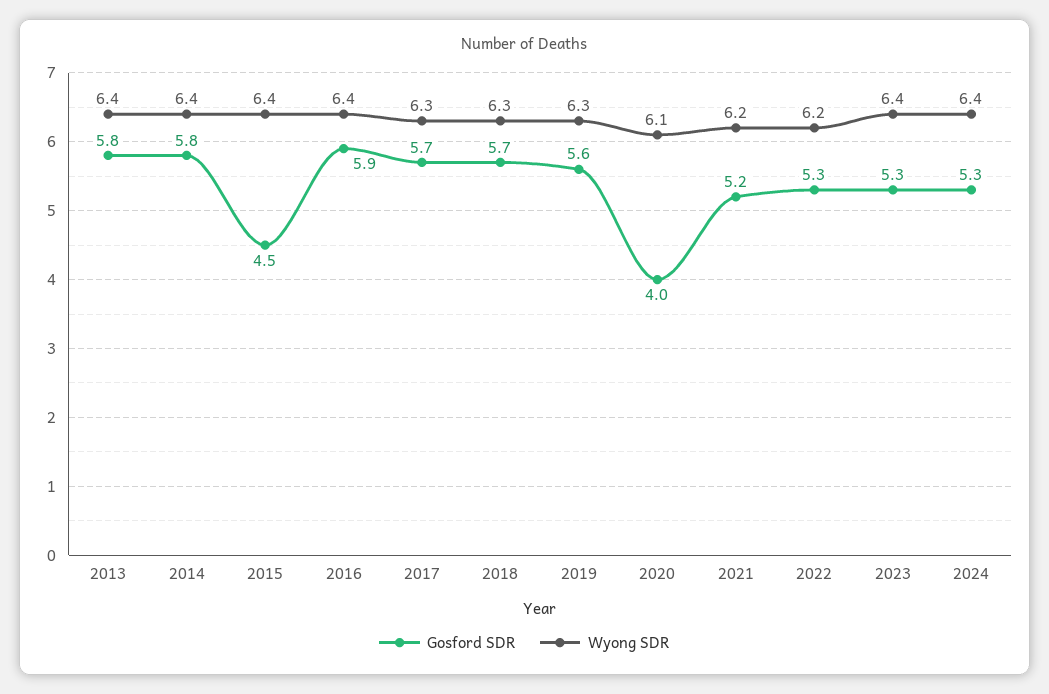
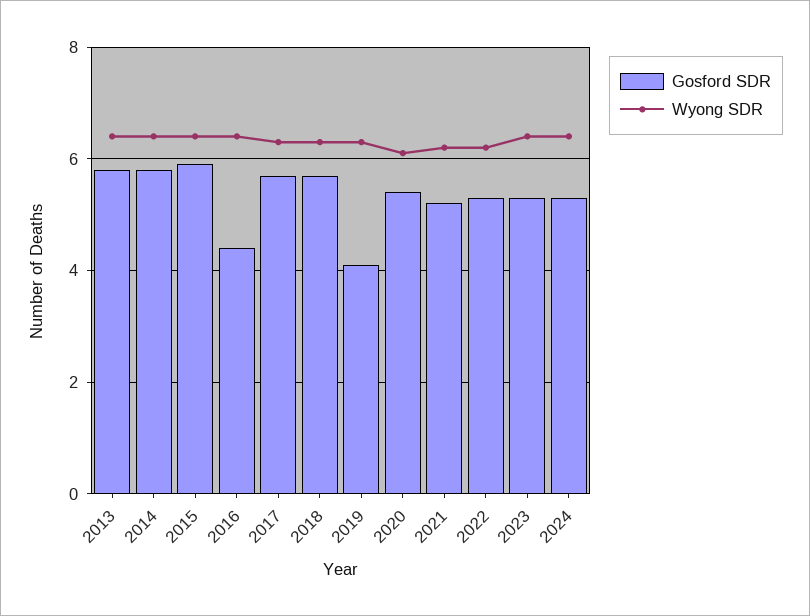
  {
    "Gosford SDR": {
      "2013": 5.8,
      "2014": 5.8,
-     "2015": 4.5,
+     "2015": 6,
-     "2016": 5.9,
+     "2016": 4.5,
      "2017": 5.7,
      "2018": 5.7,
-     "2019": 5.6,
+     "2019": 4,
-     "2020": 4,
+     "2020": 5.5,
      "2021": 5.2,
      "2022": 5.3,
      "2023": 5.3,
      "2024": 5.3
    },
    "Wyong SDR": {
      "2013": 6.4,
      "2014": 6.4,
      "2015": 6.4,
      "2016": 6.4,
      "2017": 6.3,
      "2018": 6.3,
      "2019": 6.3,
      "2020": 6.1,
      "2021": 6.2,
      "2022": 6.2,
      "2023": 6.4,
      "2024": 6.4
    }
  }

